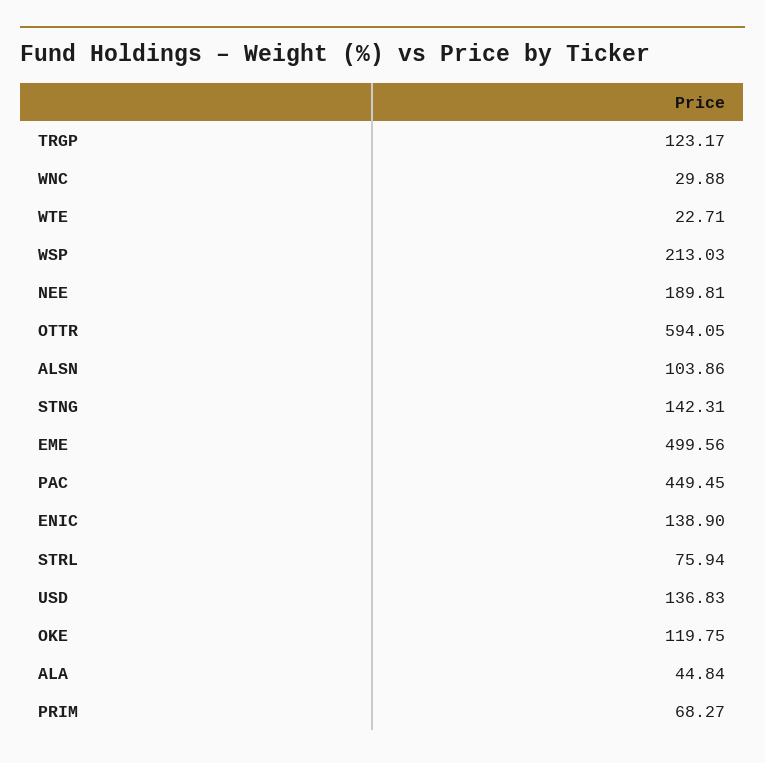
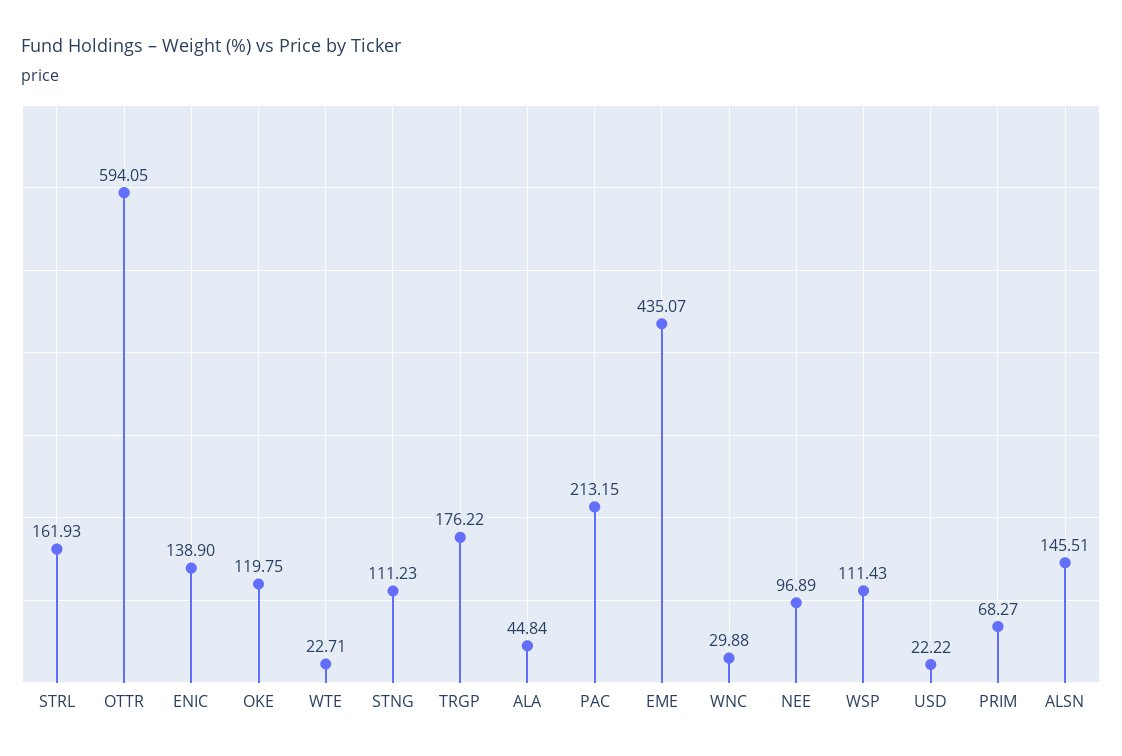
  {
-   "TRGP": 123.17,
+   "TRGP": 176.22,
    "WNC": 29.88,
    "WTE": 22.71,
-   "WSP": 213.03,
+   "WSP": 111.43,
-   "NEE": 189.81,
+   "NEE": 96.89,
    "OTTR": 594.05,
-   "ALSN": 103.86,
+   "ALSN": 145.51,
-   "STNG": 142.31,
+   "STNG": 111.23,
-   "EME": 499.56,
+   "EME": 435.07,
-   "PAC": 449.45,
+   "PAC": 213.15,
    "ENIC": 138.9,
-   "STRL": 75.94,
+   "STRL": 161.93,
-   "USD": 136.83,
+   "USD": 22.22,
    "OKE": 119.75,
    "ALA": 44.84,
    "PRIM": 68.27
  }

